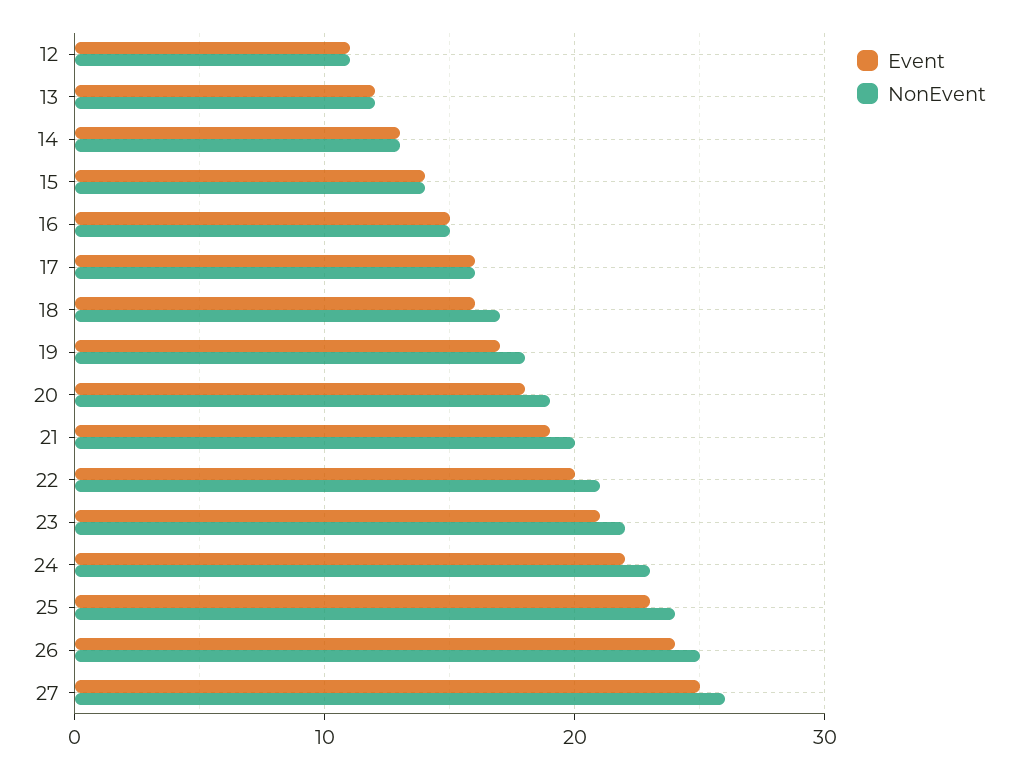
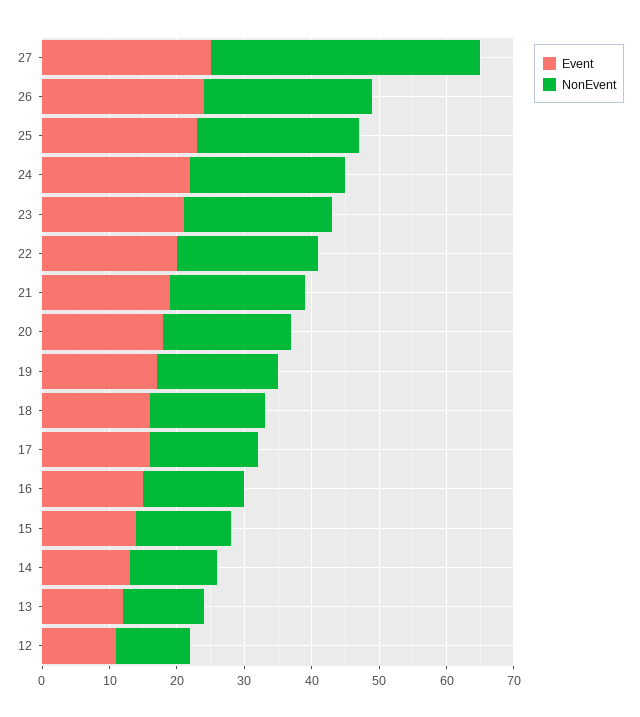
  {
    "Event": {
      "12": 11,
      "13": 12,
      "14": 13,
      "15": 14,
      "16": 15,
      "17": 16,
      "18": 16,
      "19": 17,
      "20": 18,
      "21": 19,
      "22": 20,
      "23": 21,
      "24": 22,
      "25": 23,
      "26": 24,
      "27": 25
    },
    "NonEvent": {
      "12": 11,
      "13": 12,
      "14": 13,
      "15": 14,
      "16": 15,
      "17": 16,
      "18": 17,
      "19": 18,
      "20": 19,
      "21": 20,
      "22": 21,
      "23": 22,
      "24": 23,
      "25": 24,
      "26": 25,
-     "27": 26
+     "27": 40
    }
  }

